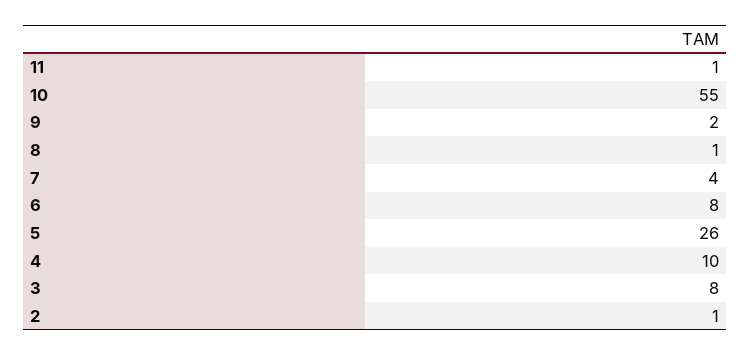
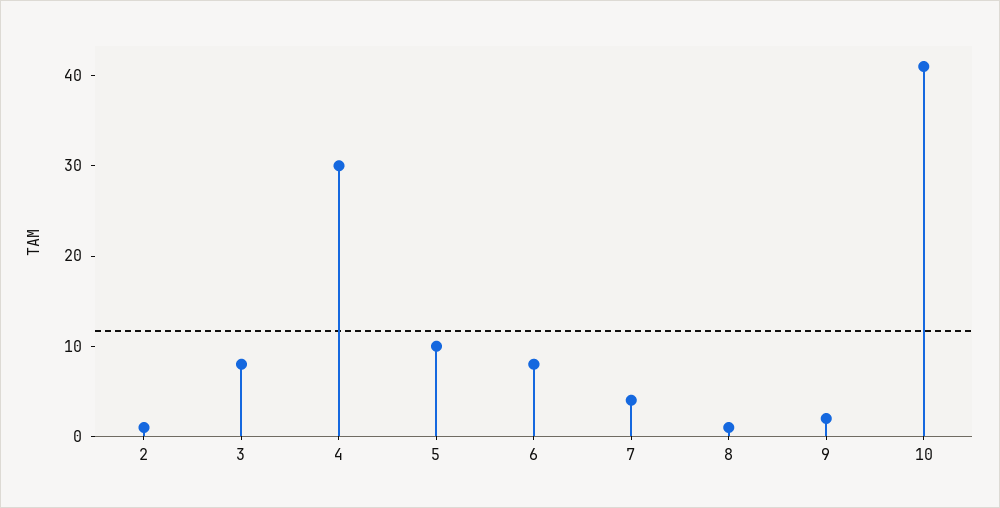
  {
-   "11": 1,
-   "10": 55,
+   "10": 41,
    "9": 2,
    "8": 1,
    "7": 4,
    "6": 8,
-   "5": 26,
+   "5": 10,
-   "4": 10,
+   "4": 30,
    "3": 8,
    "2": 1
  }

